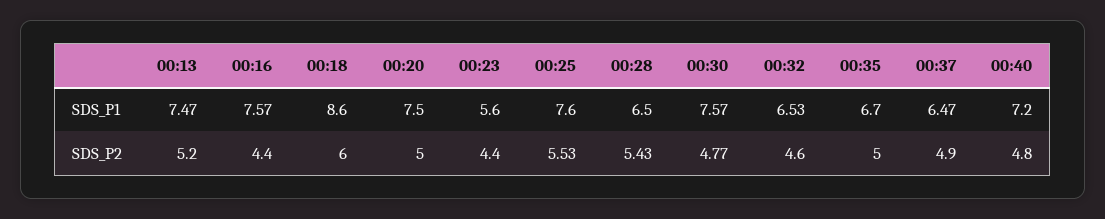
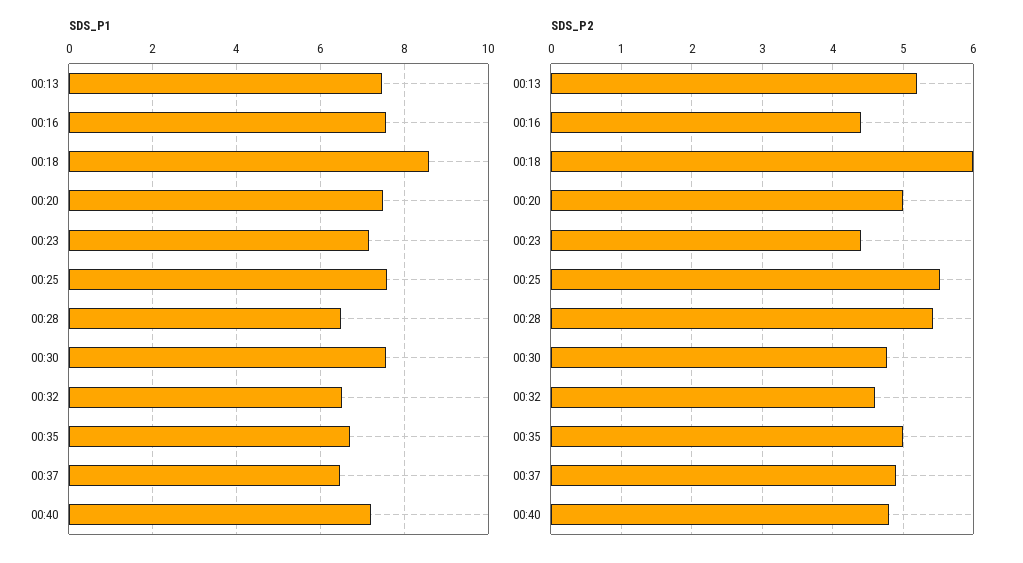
  {
    "SDS_P1": {
      "00:13": 7.47,
      "00:16": 7.57,
      "00:18": 8.6,
      "00:20": 7.5,
-     "00:23": 5.6,
+     "00:23": 7.2,
      "00:25": 7.6,
      "00:28": 6.5,
      "00:30": 7.57,
      "00:32": 6.53,
      "00:35": 6.7,
      "00:37": 6.47,
      "00:40": 7.2
    },
    "SDS_P2": {
      "00:13": 5.2,
      "00:16": 4.4,
      "00:18": 6,
      "00:20": 5,
      "00:23": 4.4,
      "00:25": 5.53,
      "00:28": 5.43,
      "00:30": 4.77,
      "00:32": 4.6,
      "00:35": 5,
      "00:37": 4.9,
      "00:40": 4.8
    }
  }

